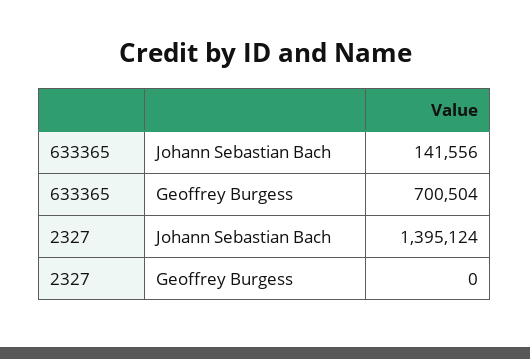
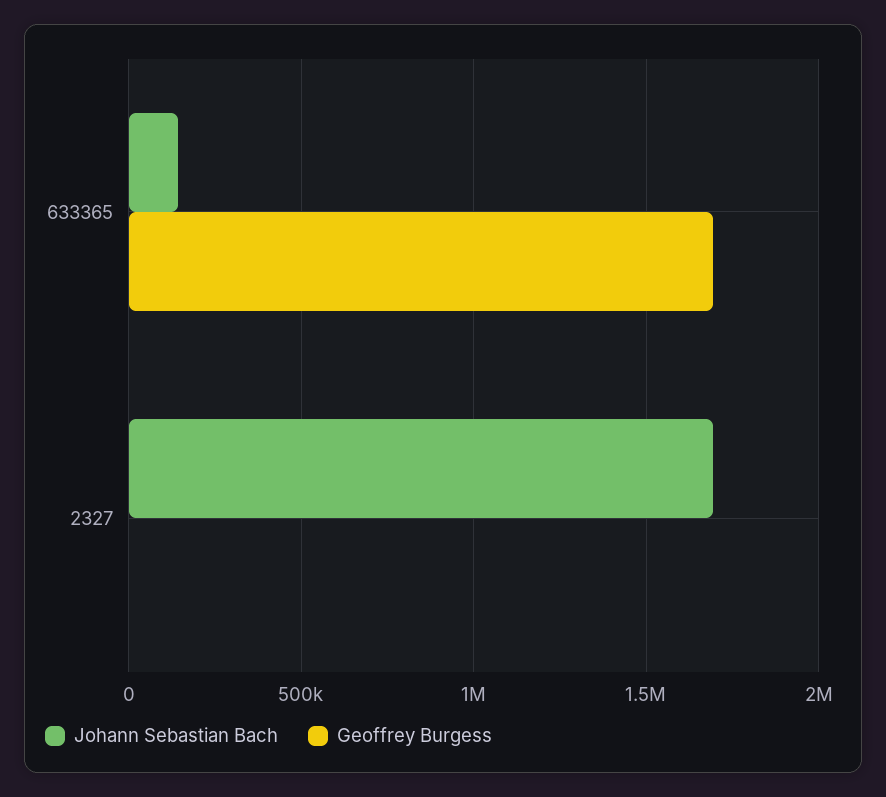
  {
    "Johann Sebastian Bach": {
      "633365": 141556,
-     "2327": 1395124
+     "2327": 1700000
    },
    "Geoffrey Burgess": {
-     "633365": 700504,
+     "633365": 1700000,
      "2327": 0
    }
  }

